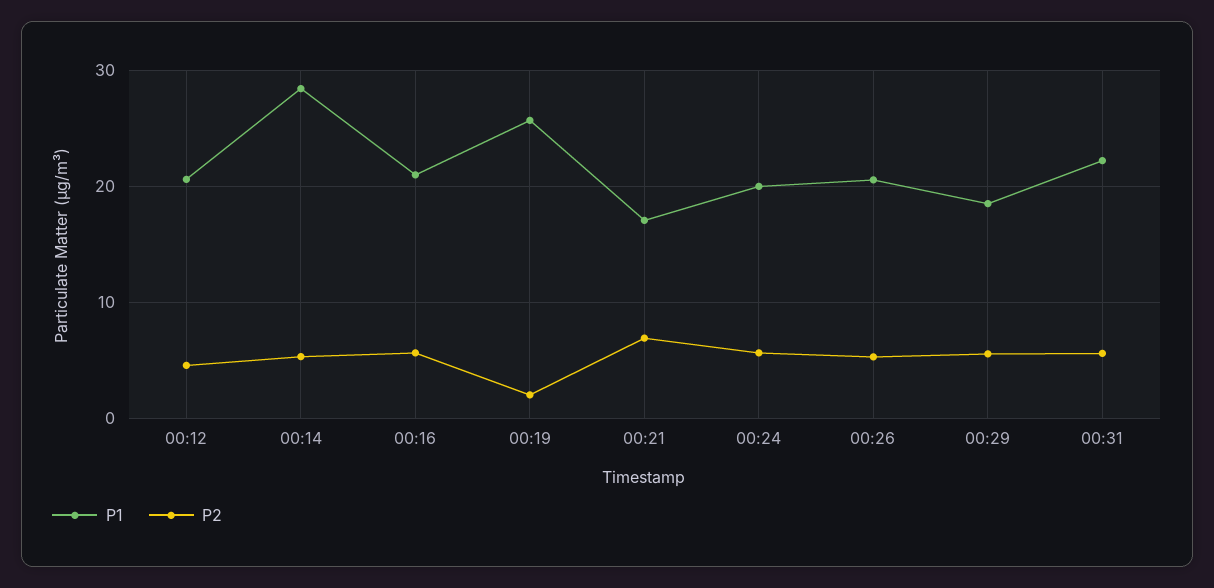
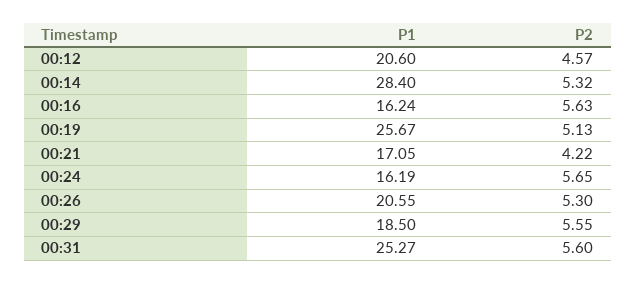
  {
    "P1": {
      "00:12": 20.6,
      "00:14": 28.4,
-     "00:16": 21,
+     "00:16": 16.24,
      "00:19": 25.67,
      "00:21": 17.05,
-     "00:24": 20,
+     "00:24": 16.19,
      "00:26": 20.55,
      "00:29": 18.5,
-     "00:31": 22
+     "00:31": 25.27
    },
    "P2": {
      "00:12": 4.57,
      "00:14": 5.32,
      "00:16": 5.63,
-     "00:19": 2,
+     "00:19": 5.13,
-     "00:21": 7,
+     "00:21": 4.22,
      "00:24": 5.65,
      "00:26": 5.3,
      "00:29": 5.55,
      "00:31": 5.6
    }
  }

